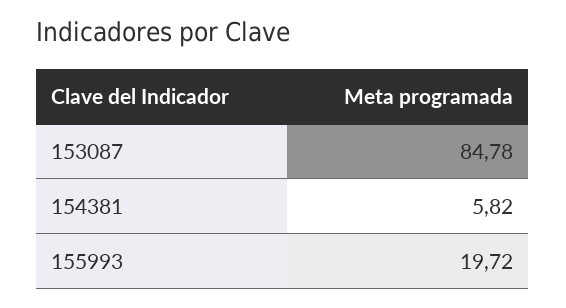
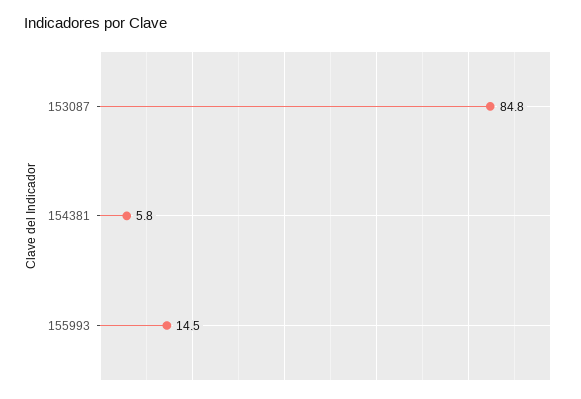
  {
    "153087": 84.78,
    "154381": 5.82,
-   "155993": 19.72
+   "155993": 14.5
  }

